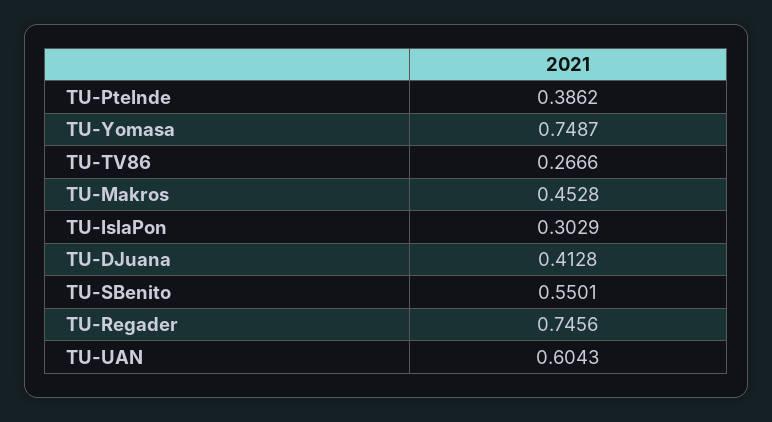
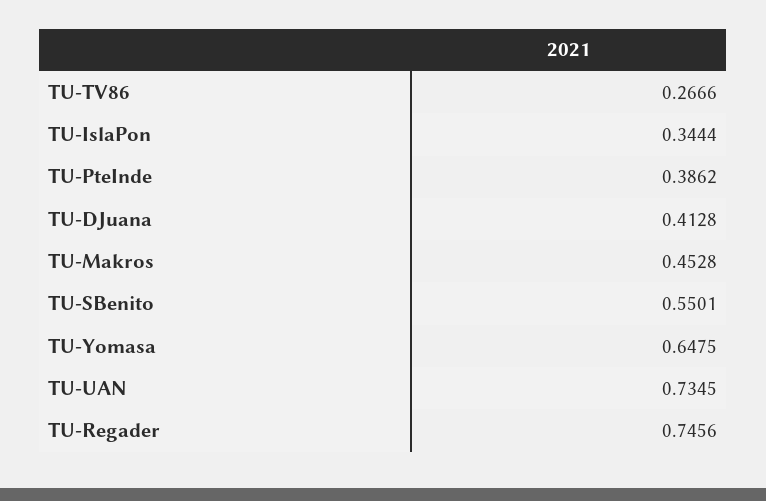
  {
    "TU-PteInde": 0.3862,
-   "TU-Yomasa": 0.7487,
+   "TU-Yomasa": 0.6475,
    "TU-TV86": 0.2666,
    "TU-Makros": 0.4528,
-   "TU-IslaPon": 0.3029,
+   "TU-IslaPon": 0.3444,
    "TU-DJuana": 0.4128,
    "TU-SBenito": 0.5501,
    "TU-Regader": 0.7456,
-   "TU-UAN": 0.6043
+   "TU-UAN": 0.7345
  }

